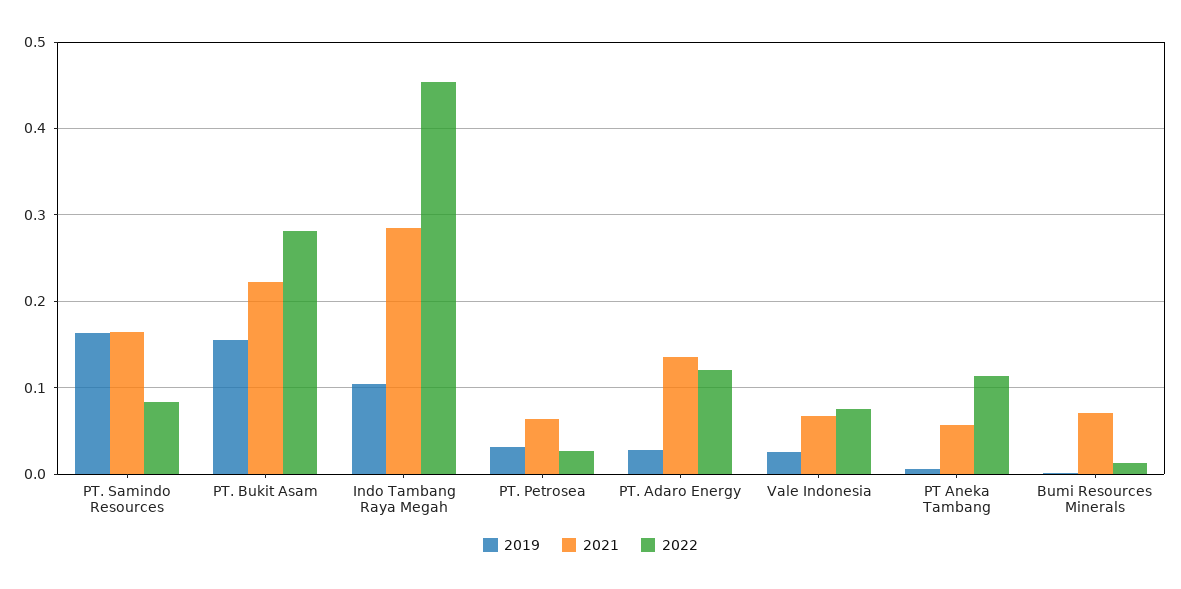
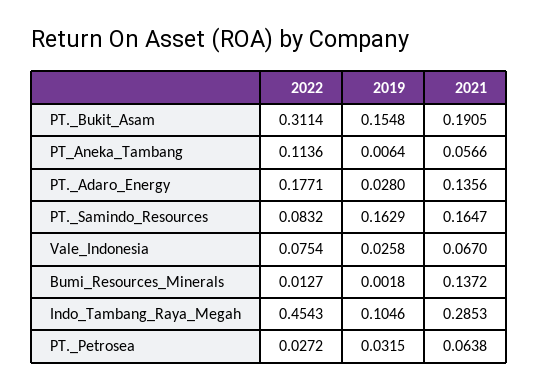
  {
    "2019": {
      "PT. Samindo Resources": 0.1629,
      "PT. Bukit Asam": 0.1548,
      "Indo Tambang Raya Megah": 0.1046,
      "PT. Petrosea": 0.0315,
      "PT. Adaro Energy": 0.028,
      "Vale Indonesia": 0.0258,
      "PT Aneka Tambang": 0.0064,
      "Bumi Resources Minerals": 0.0018
    },
    "2021": {
      "PT. Samindo Resources": 0.1647,
-     "PT. Bukit Asam": 0.22,
+     "PT. Bukit Asam": 0.1905,
      "Indo Tambang Raya Megah": 0.2853,
      "PT. Petrosea": 0.0638,
      "PT. Adaro Energy": 0.1356,
      "Vale Indonesia": 0.067,
      "PT Aneka Tambang": 0.0566,
-     "Bumi Resources Minerals": 0.07
+     "Bumi Resources Minerals": 0.1372
    },
    "2022": {
      "PT. Samindo Resources": 0.0832,
-     "PT. Bukit Asam": 0.28,
+     "PT. Bukit Asam": 0.3114,
      "Indo Tambang Raya Megah": 0.4543,
      "PT. Petrosea": 0.0272,
-     "PT. Adaro Energy": 0.12,
+     "PT. Adaro Energy": 0.1771,
      "Vale Indonesia": 0.0754,
      "PT Aneka Tambang": 0.1136,
      "Bumi Resources Minerals": 0.0127
    }
  }

